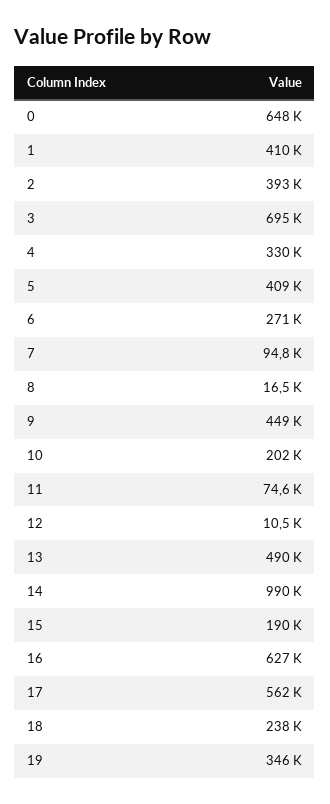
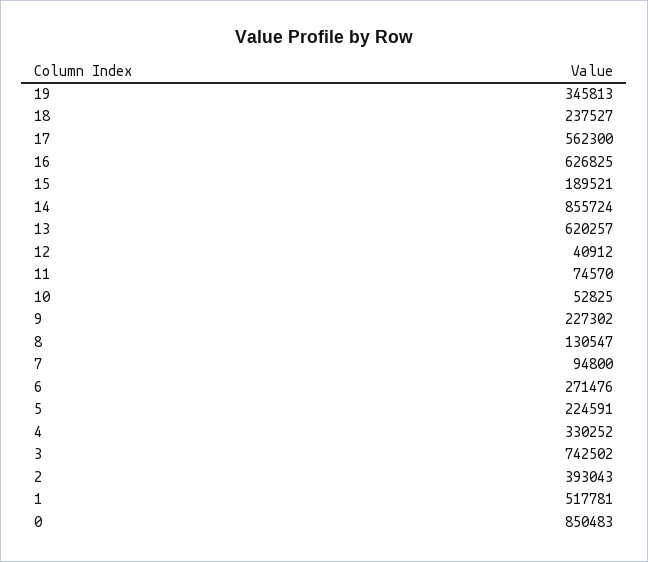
  {
-   "0": 648000,
+   "0": 850483,
-   "1": 410000,
+   "1": 517781,
    "2": 393043,
-   "3": 695000,
+   "3": 742502,
    "4": 330252,
-   "5": 409000,
+   "5": 224591,
    "6": 271476,
    "7": 94800,
-   "8": 16500,
+   "8": 130547,
-   "9": 449000,
+   "9": 227302,
-   "10": 202000,
+   "10": 52825,
    "11": 74570,
-   "12": 10500,
+   "12": 40912,
-   "13": 490000,
+   "13": 620257,
-   "14": 990000,
+   "14": 855724,
    "15": 189521,
    "16": 626825,
    "17": 562300,
    "18": 237527,
    "19": 345813
  }

